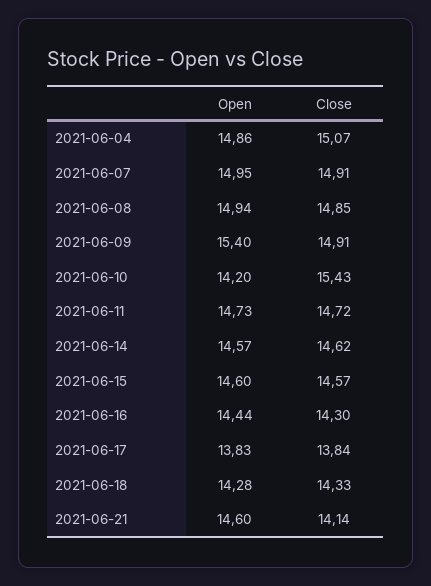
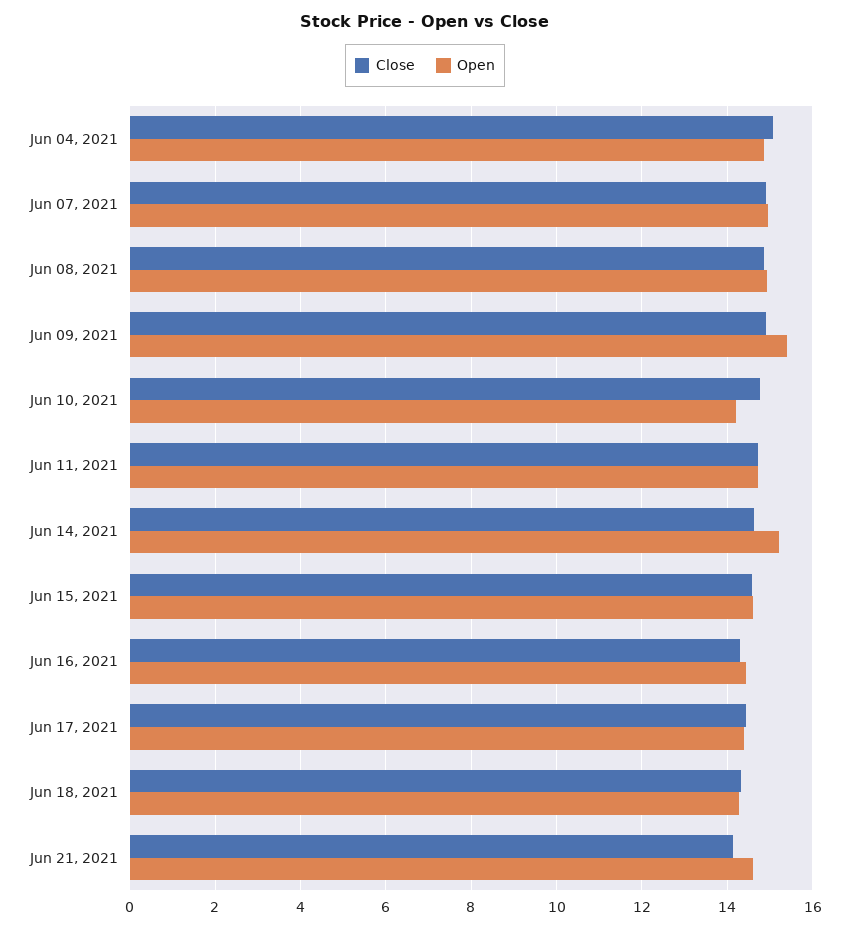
  {
    "Open": {
      "2021-06-04": 14.86,
      "2021-06-07": 14.95,
      "2021-06-08": 14.94,
      "2021-06-09": 15.4,
      "2021-06-10": 14.2,
      "2021-06-11": 14.73,
-     "2021-06-14": 14.57,
+     "2021-06-14": 15.2,
      "2021-06-15": 14.6,
      "2021-06-16": 14.44,
-     "2021-06-17": 13.83,
+     "2021-06-17": 14.4,
      "2021-06-18": 14.28,
      "2021-06-21": 14.6
    },
    "Close": {
      "2021-06-04": 15.07,
      "2021-06-07": 14.91,
      "2021-06-08": 14.85,
      "2021-06-09": 14.91,
-     "2021-06-10": 15.43,
+     "2021-06-10": 14.8,
      "2021-06-11": 14.72,
      "2021-06-14": 14.62,
      "2021-06-15": 14.57,
      "2021-06-16": 14.3,
-     "2021-06-17": 13.84,
+     "2021-06-17": 14.4,
      "2021-06-18": 14.33,
      "2021-06-21": 14.14
    }
  }

